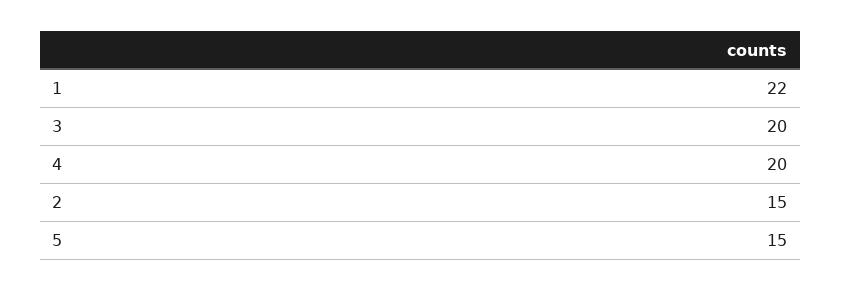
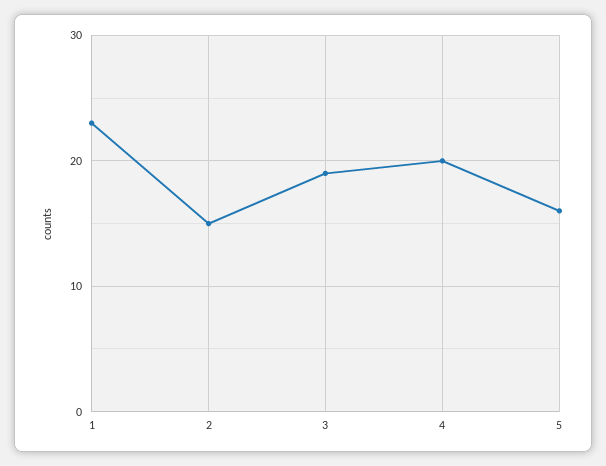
  {
-   "1": 22,
+   "1": 23,
-   "3": 20,
+   "3": 19,
    "4": 20,
    "2": 15,
-   "5": 15
+   "5": 16
  }

